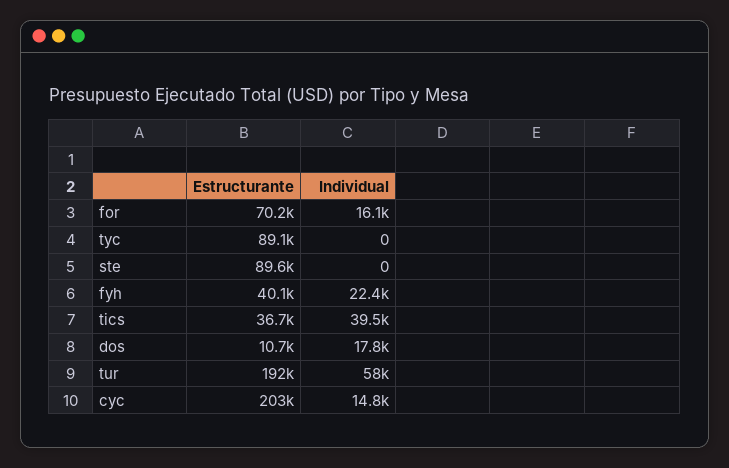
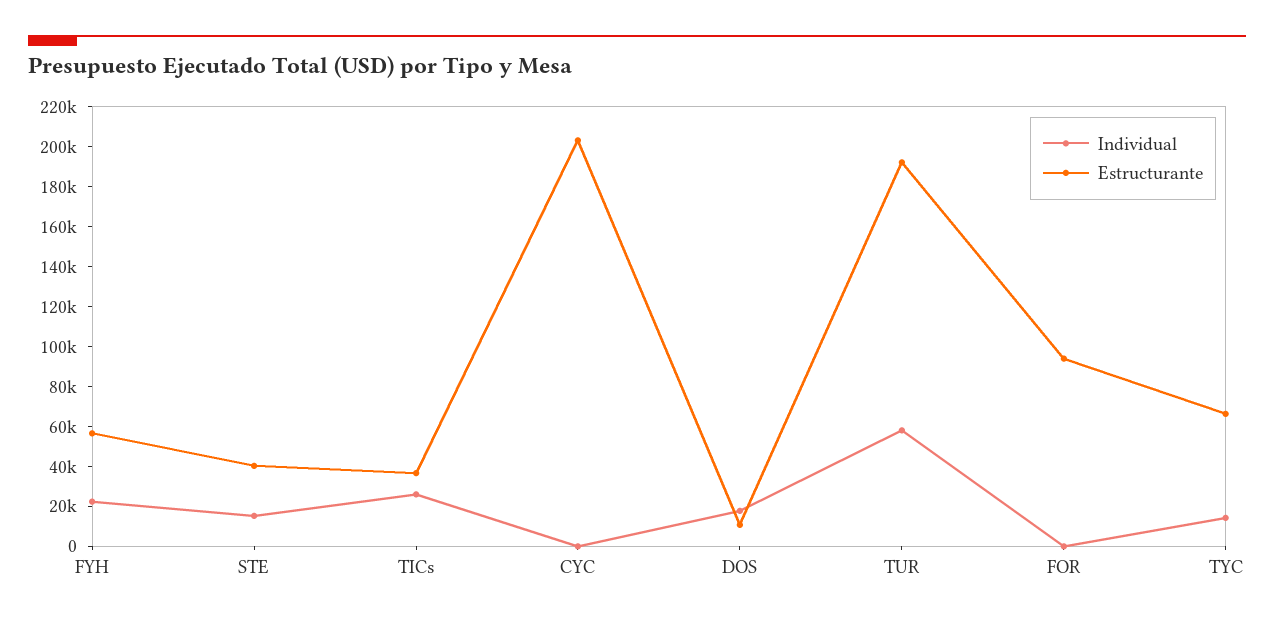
  {
    "Estructurante": {
-     "for": 70200,
+     "for": 95000,
-     "tyc": 89100,
+     "tyc": 65000,
-     "ste": 89600,
+     "ste": 40000,
-     "fyh": 40100,
+     "fyh": 55000,
      "tics": 36700,
      "dos": 10700,
      "tur": 192000,
      "cyc": 203000
    },
    "Individual": {
-     "for": 16100,
+     "for": 0,
-     "tyc": 0,
+     "tyc": 15000,
-     "ste": 0,
+     "ste": 15000,
      "fyh": 22400,
-     "tics": 39500,
+     "tics": 25000,
      "dos": 17800,
      "tur": 58000,
-     "cyc": 14800
+     "cyc": 0
    }
  }

